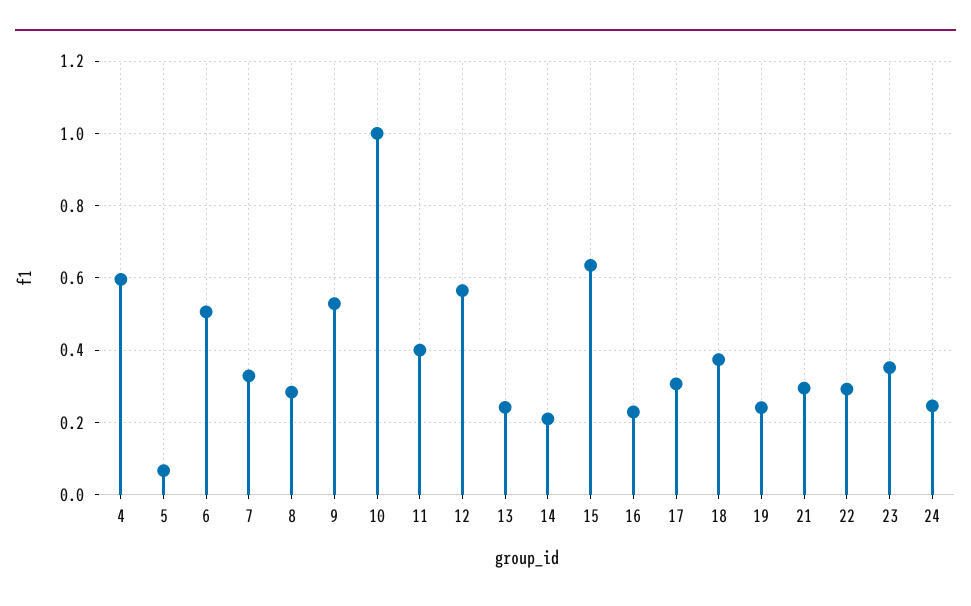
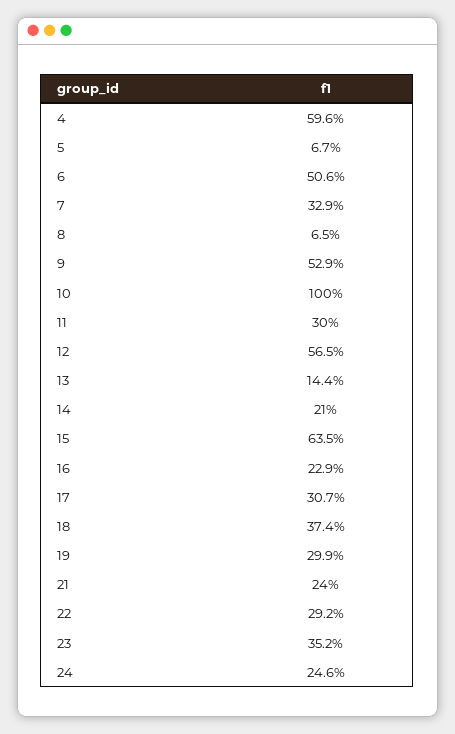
  {
    "4": 0.596,
    "5": 0.067,
    "6": 0.506,
    "7": 0.329,
-   "8": 0.28,
+   "8": 0.065,
    "9": 0.529,
    "10": 1,
-   "11": 0.4,
+   "11": 0.3,
    "12": 0.565,
-   "13": 0.24,
+   "13": 0.144,
    "14": 0.21,
    "15": 0.635,
    "16": 0.229,
    "17": 0.307,
    "18": 0.374,
-   "19": 0.24,
+   "19": 0.299,
-   "21": 0.3,
+   "21": 0.24,
    "22": 0.292,
    "23": 0.352,
    "24": 0.246
  }

